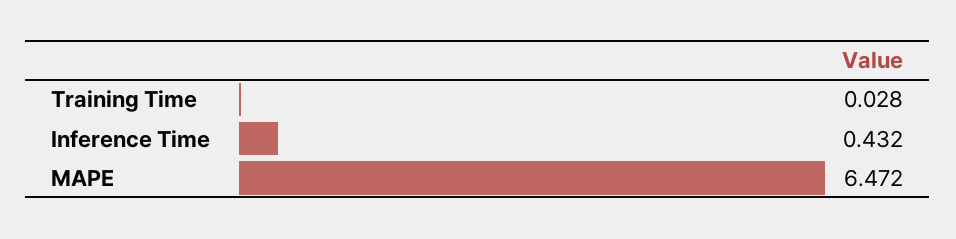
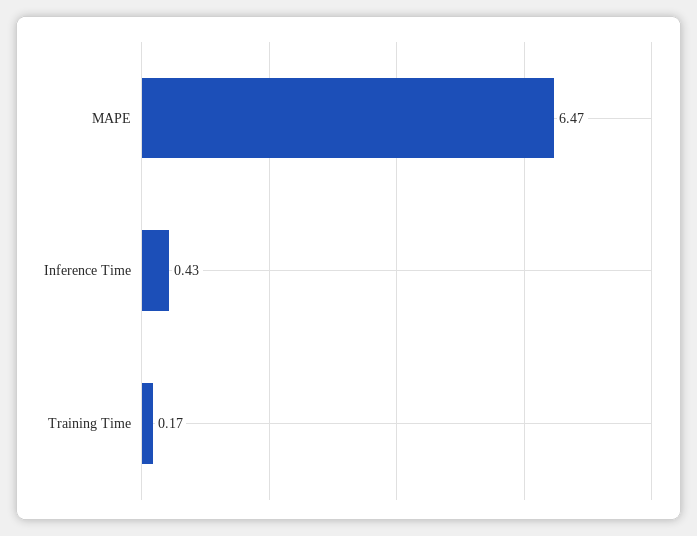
  {
-   "Training Time": 0.028,
+   "Training Time": 0.17,
    "Inference Time": 0.432,
    "MAPE": 6.472
  }

